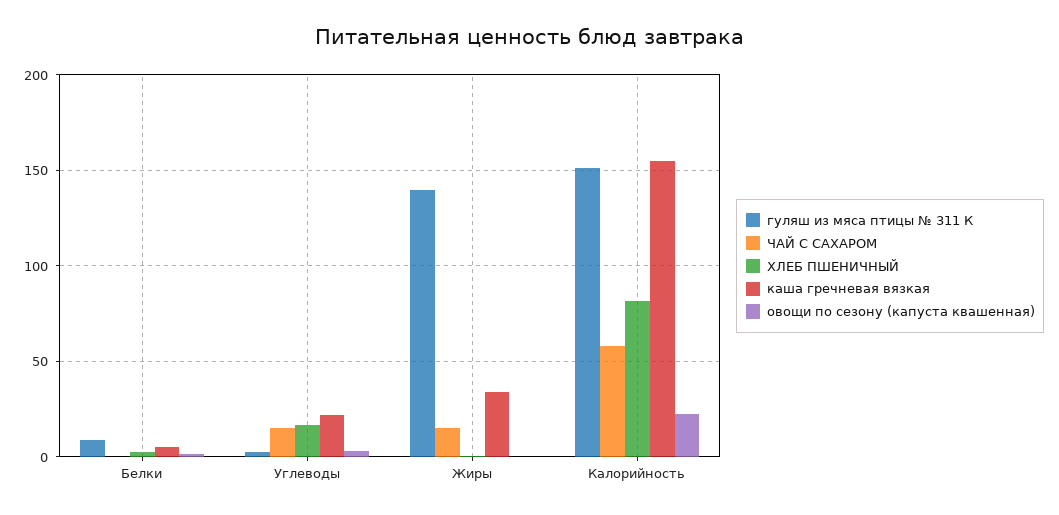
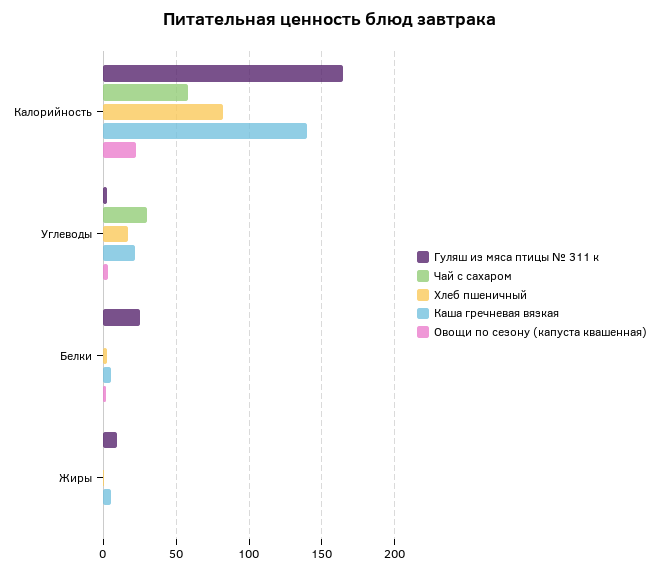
  {
    "гуляш из мяса птицы № 311 К": {
-     "Белки": 10,
+     "Белки": 25,
      "Углеводы": 5,
-     "Жиры": 140,
+     "Жиры": 10,
-     "Калорийность": 150
+     "Калорийность": 165
    },
    "ЧАЙ С САХАРОМ": {
      "Белки": 0,
-     "Углеводы": 15,
+     "Углеводы": 30,
-     "Жиры": 15,
+     "Жиры": 0,
      "Калорийность": 60
    },
    "ХЛЕБ ПШЕНИЧНЫЙ": {
      "Белки": 5,
      "Углеводы": 15,
      "Жиры": 0,
      "Калорийность": 80
    },
    "каша гречневая вязкая": {
      "Белки": 5,
      "Углеводы": 20,
-     "Жиры": 35,
+     "Жиры": 5,
-     "Калорийность": 155
+     "Калорийность": 140
    },
    "овощи по сезону (капуста квашенная)": {
      "Белки": 0,
      "Углеводы": 5,
      "Жиры": 0,
      "Калорийность": 20
    }
  }

